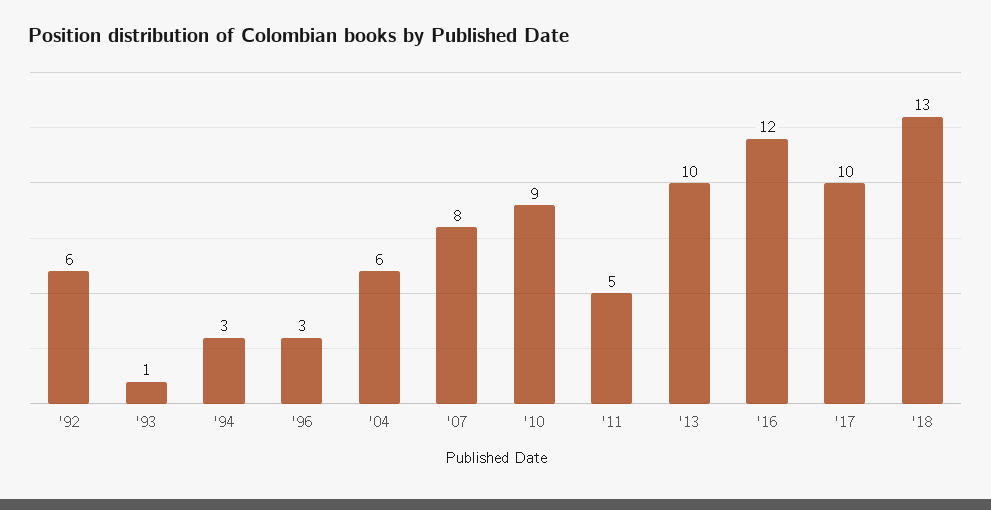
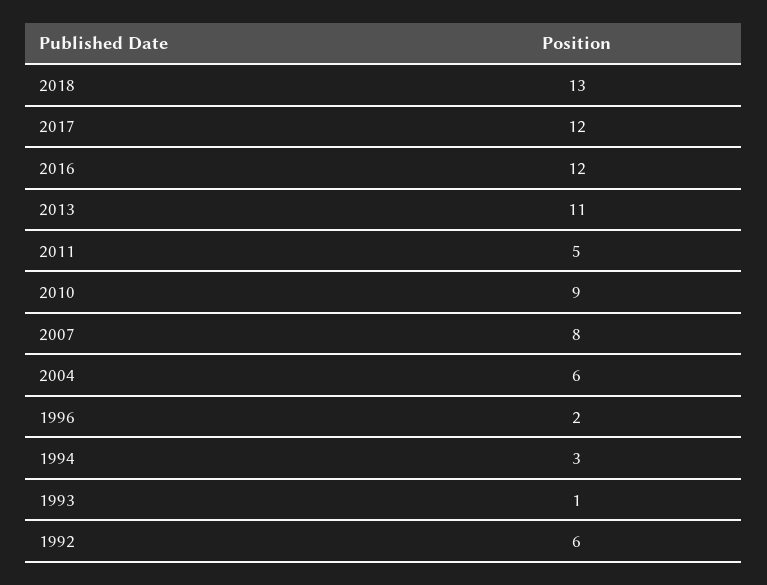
  {
    "'92": 6,
    "'93": 1,
    "'94": 3,
-   "'96": 3,
+   "'96": 2,
    "'04": 6,
    "'07": 8,
    "'10": 9,
    "'11": 5,
-   "'13": 10,
+   "'13": 11,
    "'16": 12,
-   "'17": 10,
+   "'17": 12,
    "'18": 13
  }

